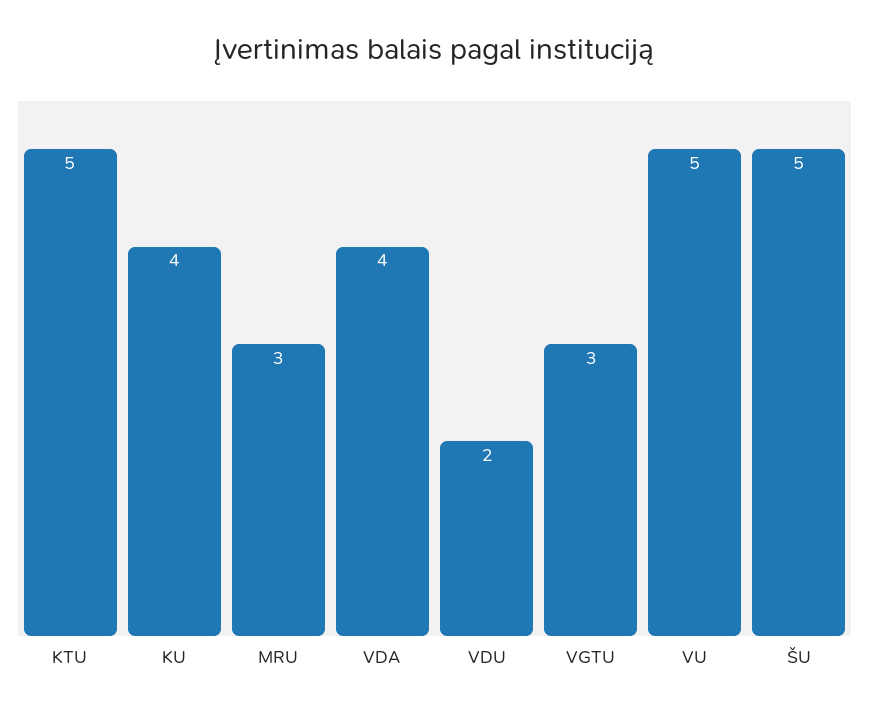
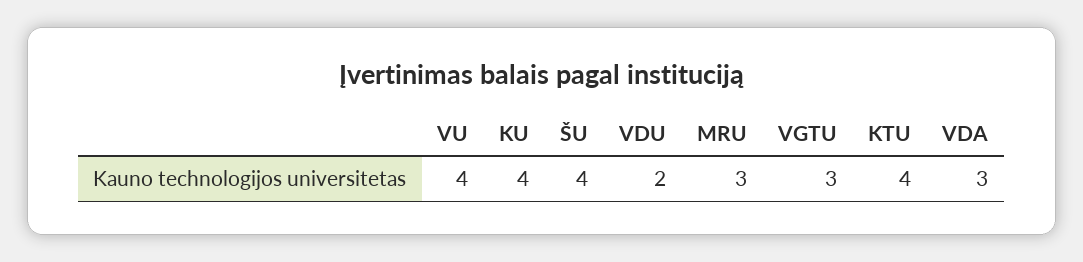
  {
-   "KTU": 5,
+   "KTU": 4,
    "KU": 4,
    "MRU": 3,
-   "VDA": 4,
+   "VDA": 3,
    "VDU": 2,
    "VGTU": 3,
-   "VU": 5,
+   "VU": 4,
-   "ŠU": 5
+   "ŠU": 4
  }

